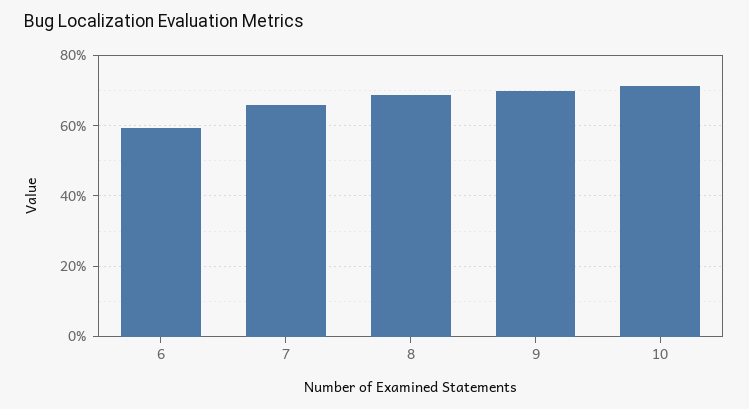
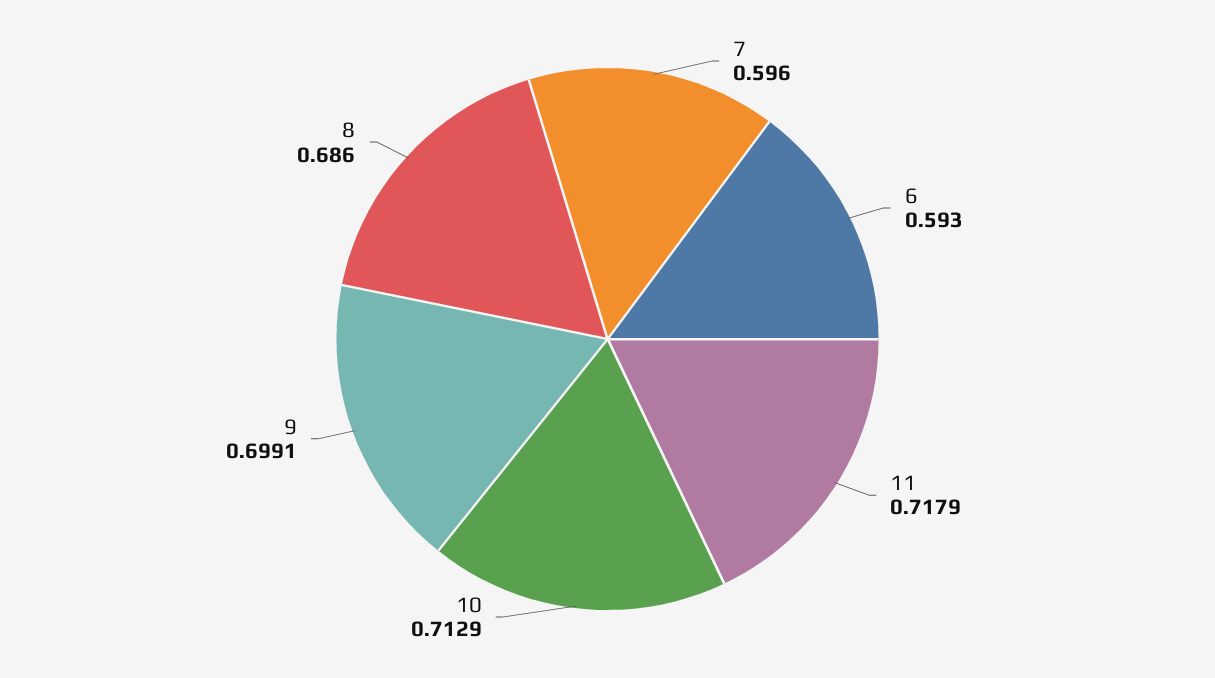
  {
    "6": 0.593,
-   "7": 0.66,
+   "7": 0.596,
    "8": 0.686,
    "9": 0.6991,
-   "10": 0.7129
+   "10": 0.7129,
+   "11": 0.7179
  }

